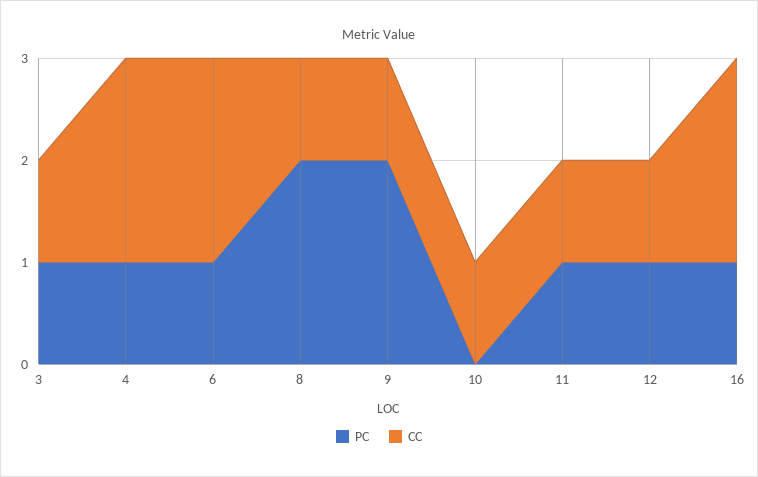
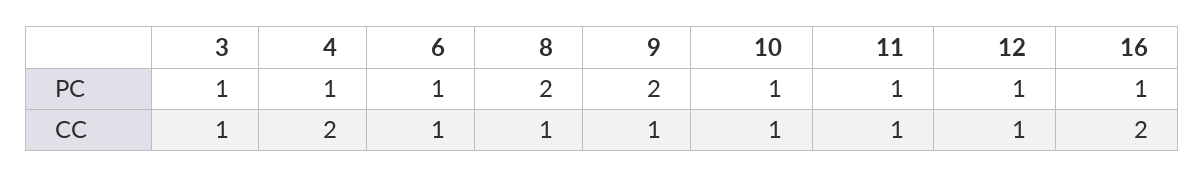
  {
    "PC": {
      "3": 1,
      "4": 1,
      "6": 1,
      "8": 2,
      "9": 2,
-     "10": 0,
+     "10": 1,
      "11": 1,
      "12": 1,
      "16": 1
    },
    "CC": {
      "3": 1,
      "4": 2,
-     "6": 2,
+     "6": 1,
      "8": 1,
      "9": 1,
      "10": 1,
      "11": 1,
      "12": 1,
      "16": 2
    }
  }

